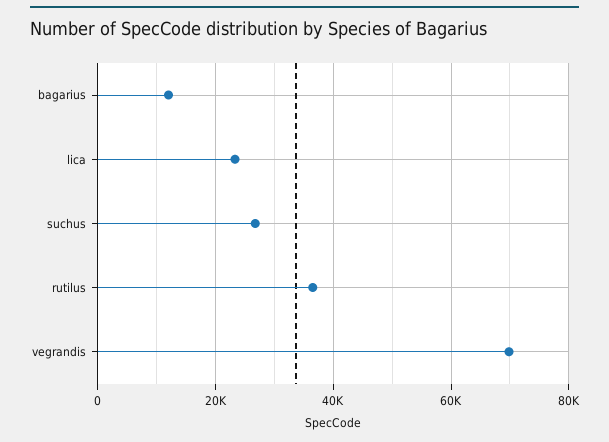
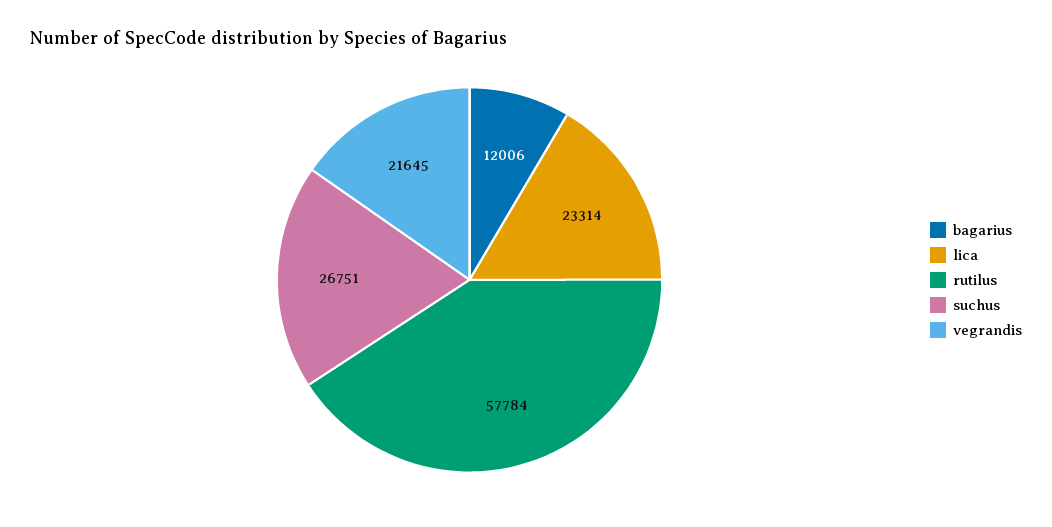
  {
    "bagarius": 12006,
    "lica": 23314,
    "suchus": 26751,
-   "rutilus": 36000,
+   "rutilus": 57784,
-   "vegrandis": 70000
+   "vegrandis": 21645
  }

